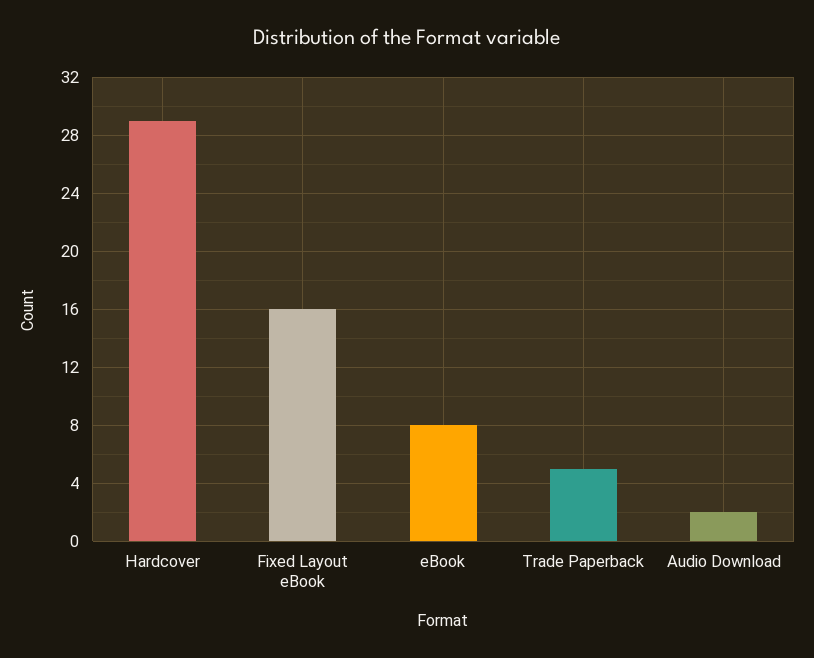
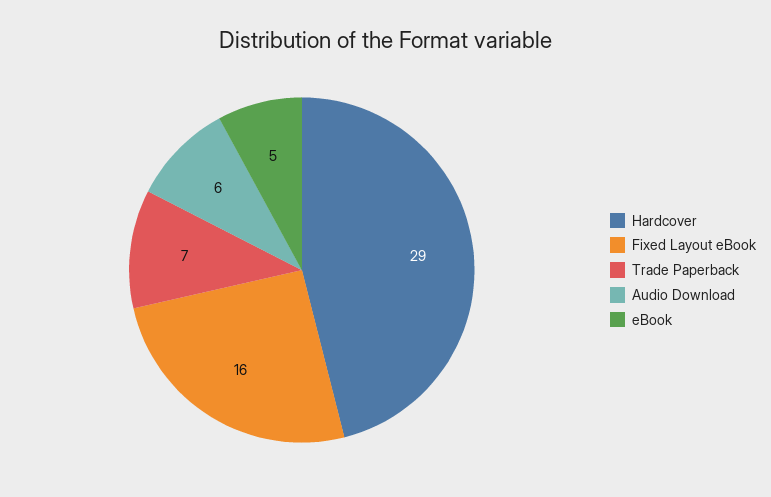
  {
    "Hardcover": 29,
    "Fixed Layout eBook": 16,
-   "eBook": 8,
+   "eBook": 5,
-   "Trade Paperback": 5,
+   "Trade Paperback": 7,
-   "Audio Download": 2
+   "Audio Download": 6
  }

